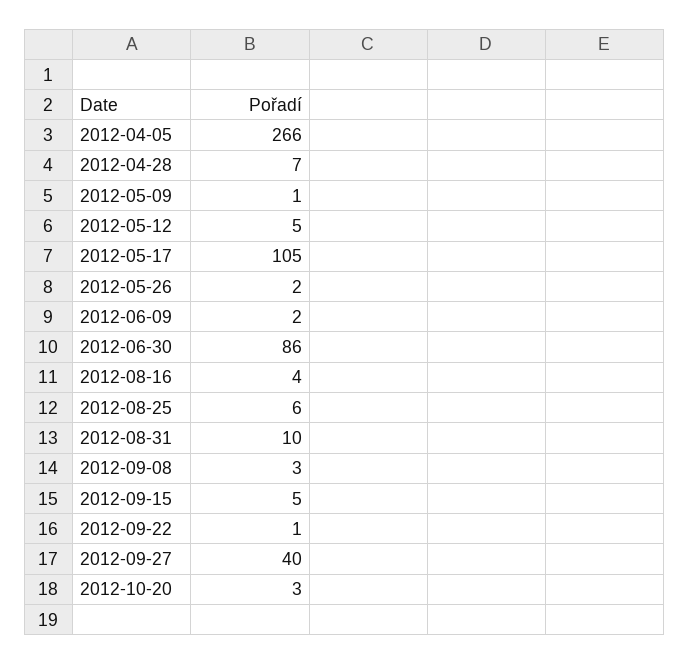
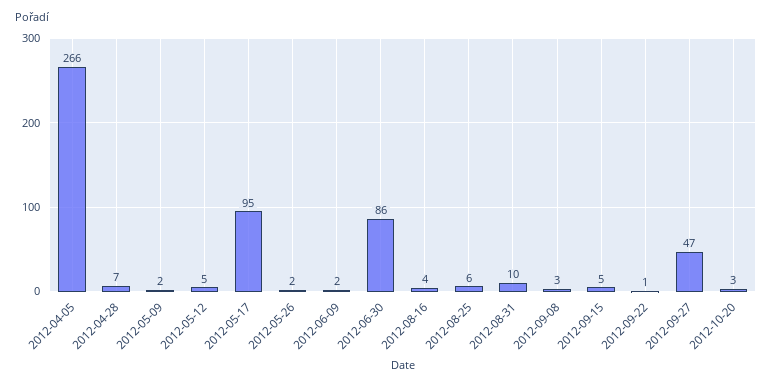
  {
    "2012-04-05": 266,
    "2012-04-28": 7,
-   "2012-05-09": 1,
+   "2012-05-09": 2,
    "2012-05-12": 5,
-   "2012-05-17": 105,
+   "2012-05-17": 95,
    "2012-05-26": 2,
    "2012-06-09": 2,
    "2012-06-30": 86,
    "2012-08-16": 4,
    "2012-08-25": 6,
    "2012-08-31": 10,
    "2012-09-08": 3,
    "2012-09-15": 5,
    "2012-09-22": 1,
-   "2012-09-27": 40,
+   "2012-09-27": 47,
    "2012-10-20": 3
  }

